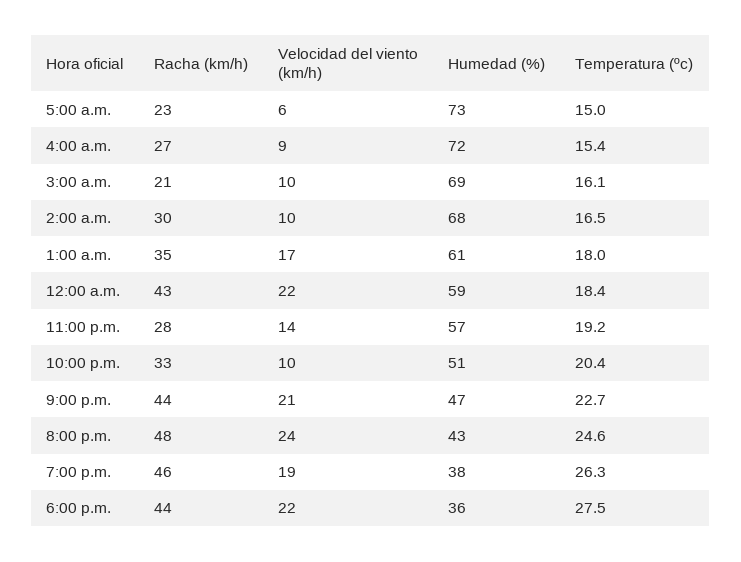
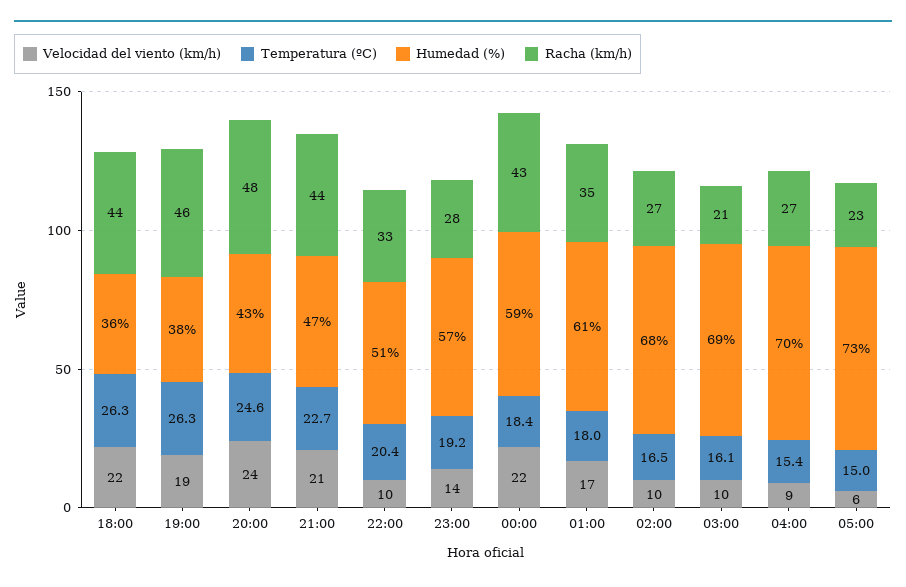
  {
    "Racha (km/h)": {
      "5:00 a.m.": 23,
      "4:00 a.m.": 27,
      "3:00 a.m.": 21,
-     "2:00 a.m.": 30,
+     "2:00 a.m.": 27,
      "1:00 a.m.": 35,
      "12:00 a.m.": 43,
      "11:00 p.m.": 28,
      "10:00 p.m.": 33,
      "9:00 p.m.": 44,
      "8:00 p.m.": 48,
      "7:00 p.m.": 46,
      "6:00 p.m.": 44
    },
    "Velocidad del viento (km/h)": {
      "5:00 a.m.": 6,
      "4:00 a.m.": 9,
      "3:00 a.m.": 10,
      "2:00 a.m.": 10,
      "1:00 a.m.": 17,
      "12:00 a.m.": 22,
      "11:00 p.m.": 14,
      "10:00 p.m.": 10,
      "9:00 p.m.": 21,
      "8:00 p.m.": 24,
      "7:00 p.m.": 19,
      "6:00 p.m.": 22
    },
    "Humedad (%)": {
      "5:00 a.m.": 73,
-     "4:00 a.m.": 72,
+     "4:00 a.m.": 70,
      "3:00 a.m.": 69,
      "2:00 a.m.": 68,
      "1:00 a.m.": 61,
      "12:00 a.m.": 59,
      "11:00 p.m.": 57,
      "10:00 p.m.": 51,
      "9:00 p.m.": 47,
      "8:00 p.m.": 43,
      "7:00 p.m.": 38,
      "6:00 p.m.": 36
    },
    "Temperatura (ºc)": {
      "5:00 a.m.": 15,
      "4:00 a.m.": 15.4,
      "3:00 a.m.": 16.1,
      "2:00 a.m.": 16.5,
      "1:00 a.m.": 18,
      "12:00 a.m.": 18.4,
      "11:00 p.m.": 19.2,
      "10:00 p.m.": 20.4,
      "9:00 p.m.": 22.7,
      "8:00 p.m.": 24.6,
      "7:00 p.m.": 26.3,
-     "6:00 p.m.": 27.5
+     "6:00 p.m.": 26.3
    }
  }

